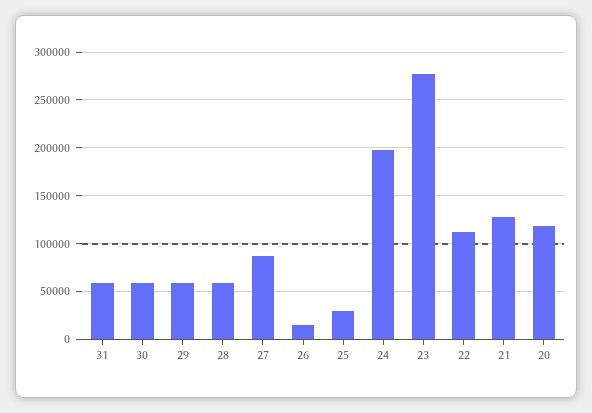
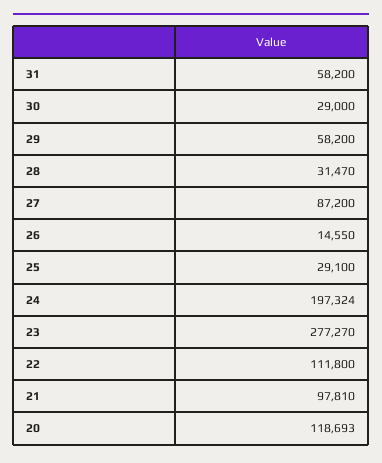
  {
    "31": 58200,
-   "30": 60000,
+   "30": 29000,
    "29": 58200,
-   "28": 60000,
+   "28": 31470,
    "27": 87200,
    "26": 14550,
    "25": 29100,
    "24": 197324,
    "23": 277270,
    "22": 111800,
-   "21": 130000,
+   "21": 97810,
    "20": 118693
  }

